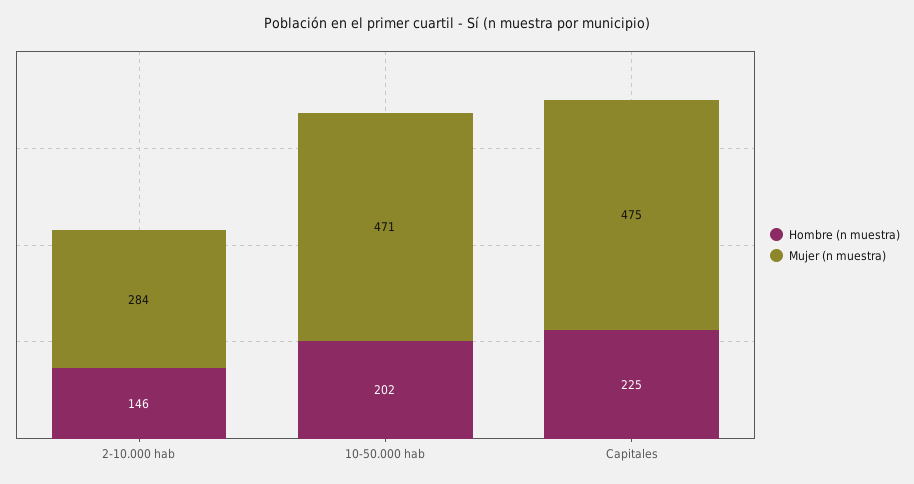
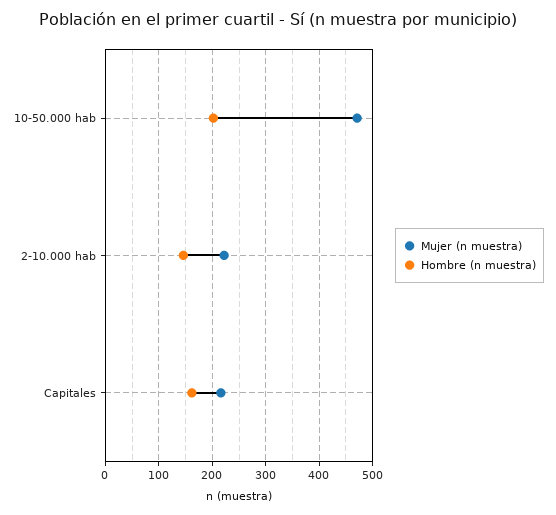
  {
    "Hombre (n muestra)": {
      "2-10.000 hab": 146,
      "10-50.000 hab": 202,
-     "Capitales": 225
+     "Capitales": 160
    },
    "Mujer (n muestra)": {
-     "2-10.000 hab": 284,
+     "2-10.000 hab": 220,
      "10-50.000 hab": 471,
-     "Capitales": 475
+     "Capitales": 220
    }
  }

